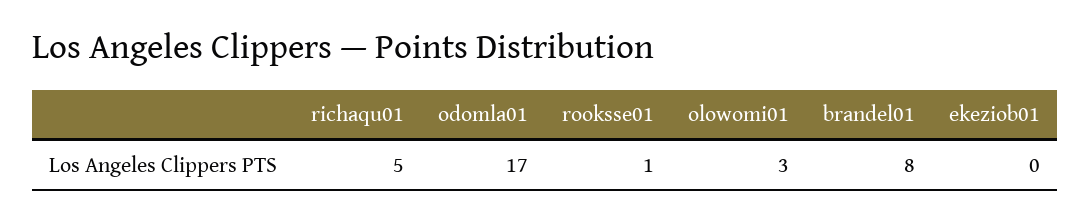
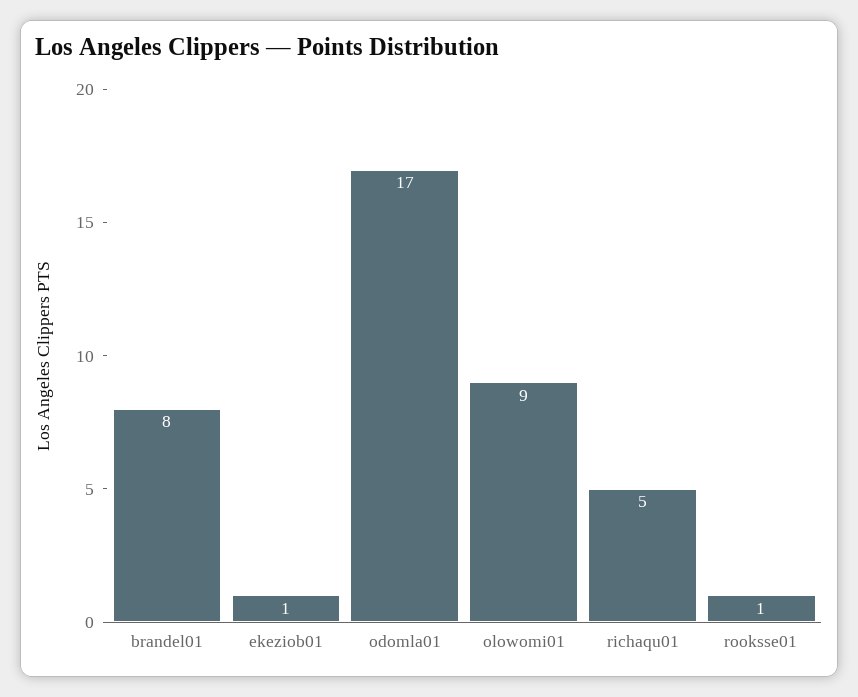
  {
    "richaqu01": 5,
    "odomla01": 17,
    "rooksse01": 1,
-   "olowomi01": 3,
+   "olowomi01": 9,
    "brandel01": 8,
-   "ekeziob01": 0
+   "ekeziob01": 1
  }

